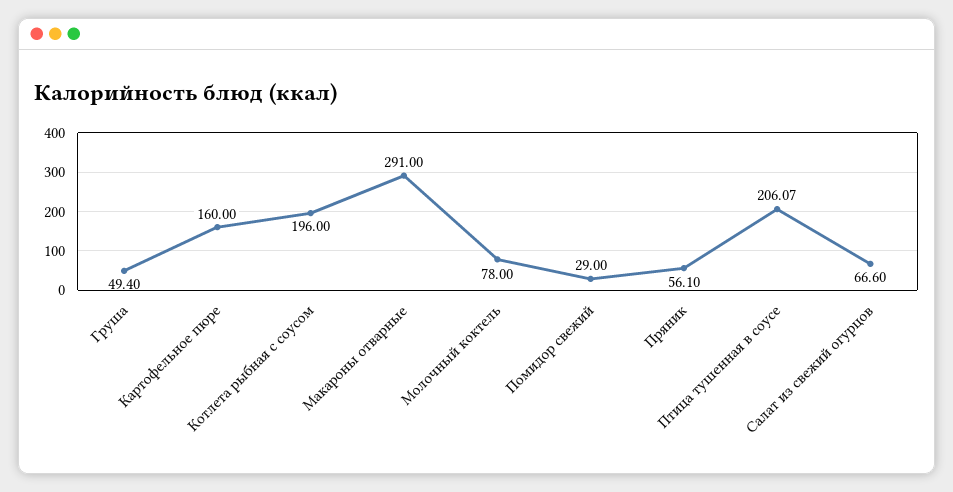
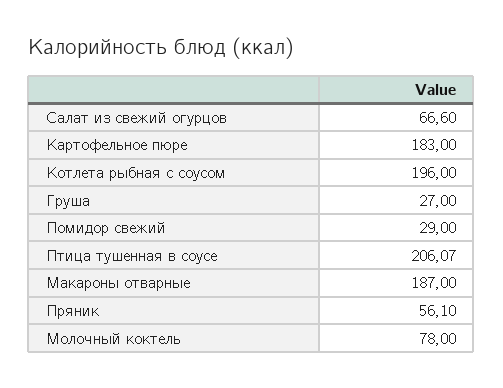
  {
-   "Груша": 49.4,
+   "Груша": 27,
-   "Картофельное пюре": 160,
+   "Картофельное пюре": 183,
    "Котлета рыбная с соусом": 196,
-   "Макароны отварные": 291,
+   "Макароны отварные": 187,
    "Молочный коктель": 78,
    "Помидор свежий": 29,
    "Пряник": 56.1,
    "Птица тушенная в соусе": 206.07,
    "Салат из свежий огурцов": 66.6
  }

